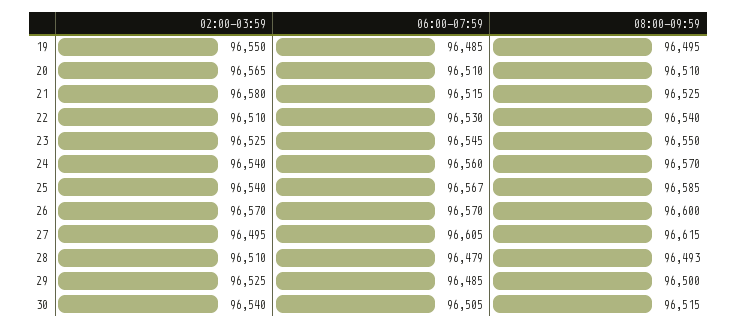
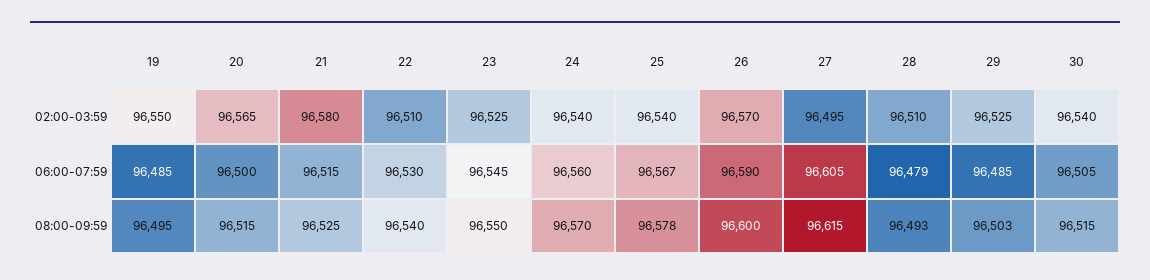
  {
    "02:00-03:59": {
      "19": 96550,
      "20": 96565,
      "21": 96580,
      "22": 96510,
      "23": 96525,
      "24": 96540,
      "25": 96540,
      "26": 96570,
      "27": 96495,
      "28": 96510,
      "29": 96525,
      "30": 96540
    },
    "06:00-07:59": {
      "19": 96485,
-     "20": 96510,
+     "20": 96500,
      "21": 96515,
      "22": 96530,
      "23": 96545,
      "24": 96560,
      "25": 96567,
-     "26": 96570,
+     "26": 96590,
      "27": 96605,
      "28": 96479,
      "29": 96485,
      "30": 96505
    },
    "08:00-09:59": {
      "19": 96495,
-     "20": 96510,
+     "20": 96515,
      "21": 96525,
      "22": 96540,
      "23": 96550,
      "24": 96570,
-     "25": 96585,
+     "25": 96578,
      "26": 96600,
      "27": 96615,
      "28": 96493,
-     "29": 96500,
+     "29": 96503,
      "30": 96515
    }
  }

